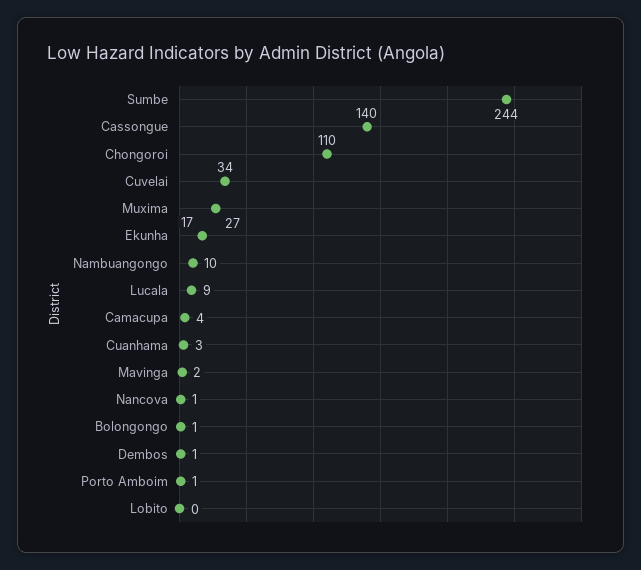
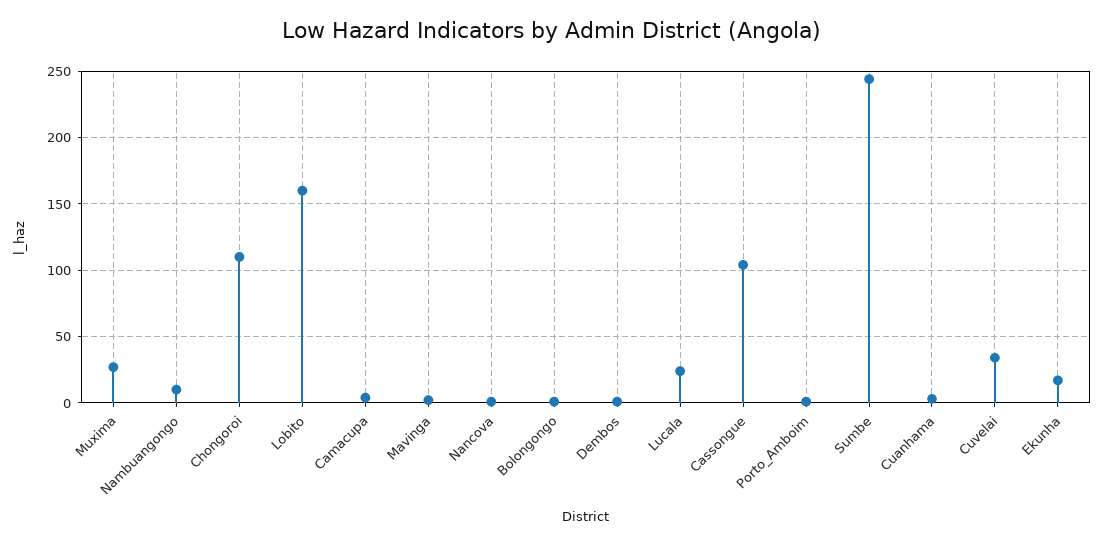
  {
    "Sumbe": 244,
-   "Cassongue": 140,
+   "Cassongue": 105,
    "Chongoroi": 110,
    "Cuvelai": 34,
    "Muxima": 27,
    "Ekunha": 17,
    "Nambuangongo": 10,
-   "Lucala": 9,
+   "Lucala": 25,
    "Camacupa": 4,
    "Cuanhama": 3,
    "Mavinga": 2,
    "Nancova": 1,
    "Bolongongo": 1,
    "Dembos": 1,
    "Porto Amboim": 1,
-   "Lobito": 0
+   "Lobito": 160
  }

